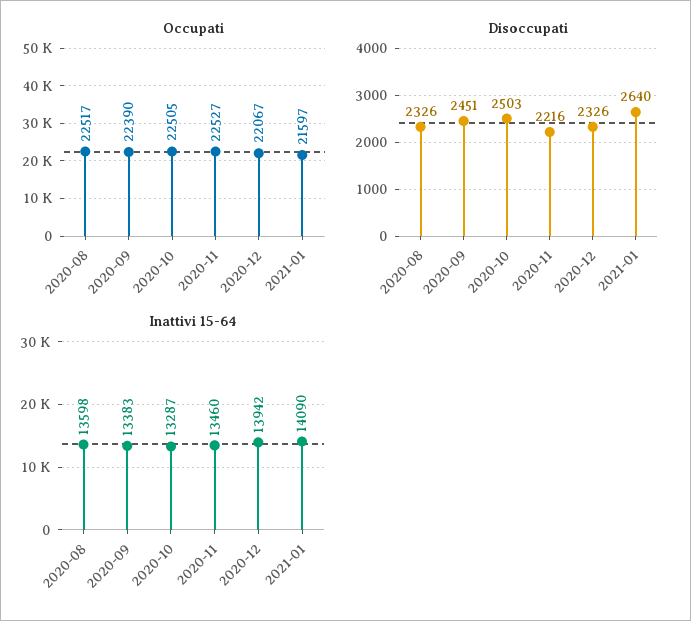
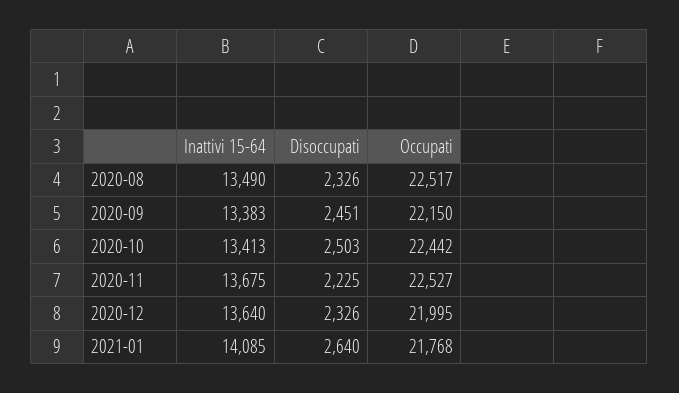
  {
    "Occupati": {
      "2020-08": 22517,
-     "2020-09": 22390,
+     "2020-09": 22150,
-     "2020-10": 22505,
+     "2020-10": 22442,
      "2020-11": 22527,
-     "2020-12": 22067,
+     "2020-12": 21995,
-     "2021-01": 21597
+     "2021-01": 21768
    },
    "Disoccupati": {
      "2020-08": 2326,
      "2020-09": 2451,
      "2020-10": 2503,
-     "2020-11": 2216,
+     "2020-11": 2225,
      "2020-12": 2326,
      "2021-01": 2640
    },
    "Inattivi 15-64": {
-     "2020-08": 13598,
+     "2020-08": 13490,
      "2020-09": 13383,
-     "2020-10": 13287,
+     "2020-10": 13413,
-     "2020-11": 13460,
+     "2020-11": 13675,
-     "2020-12": 13942,
+     "2020-12": 13640,
-     "2021-01": 14090
+     "2021-01": 14085
    }
  }

